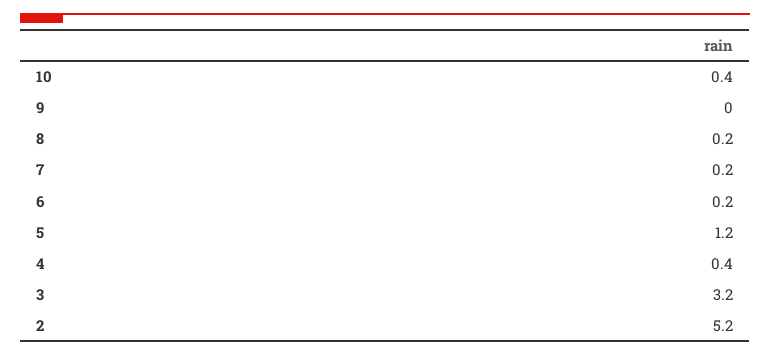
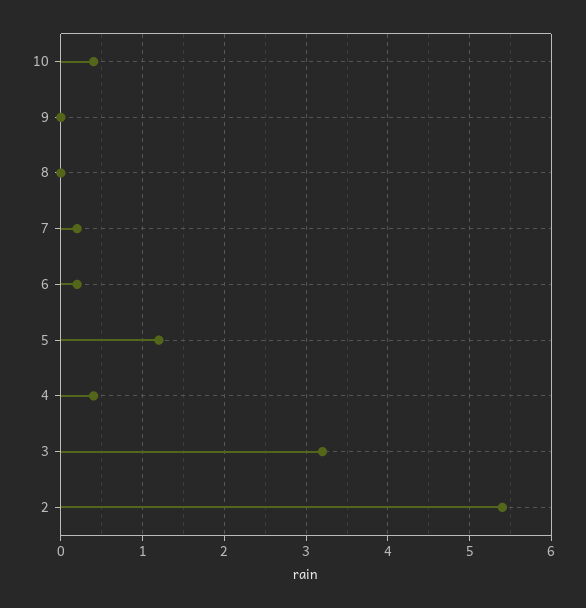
  {
    "10": 0.4,
    "9": 0,
-   "8": 0.2,
+   "8": 0,
    "7": 0.2,
    "6": 0.2,
    "5": 1.2,
    "4": 0.4,
    "3": 3.2,
-   "2": 5.2
+   "2": 5.4
  }

